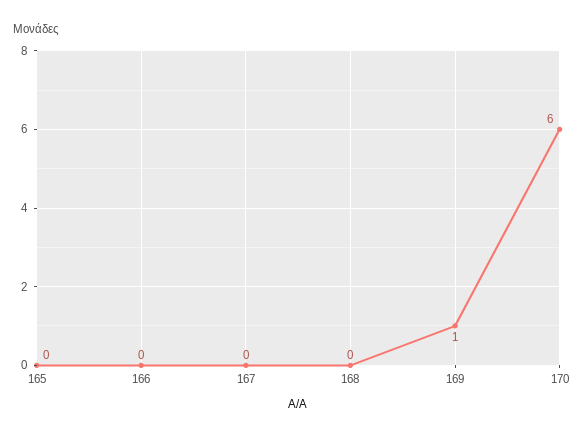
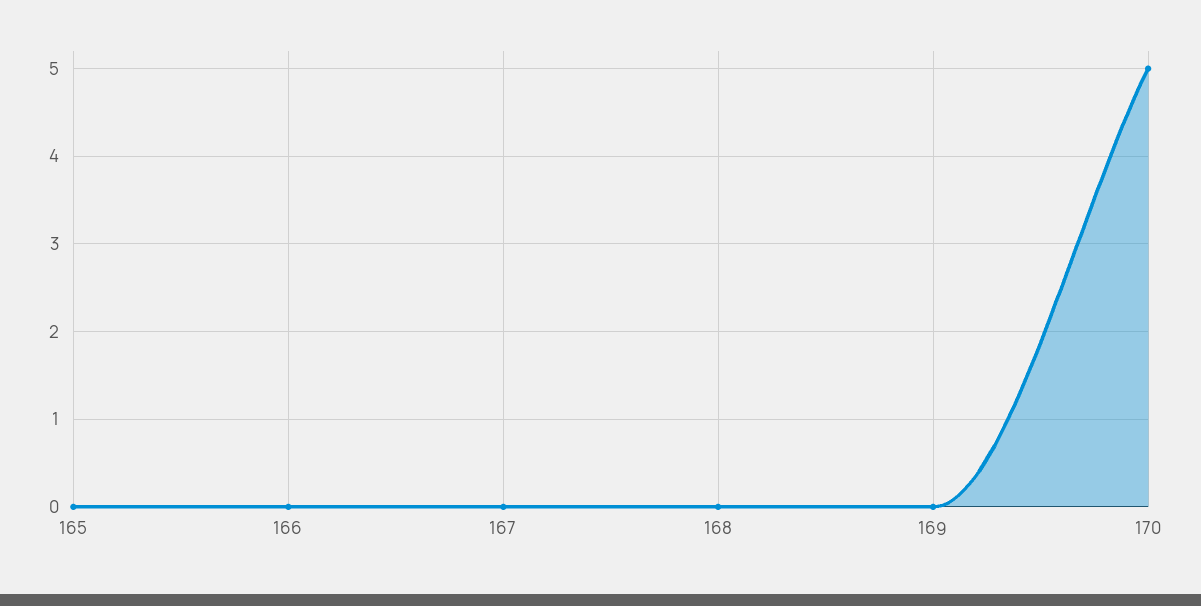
  {
    "165": 0,
    "166": 0,
    "167": 0,
    "168": 0,
-   "169": 1,
+   "169": 0,
-   "170": 6
+   "170": 5
  }

